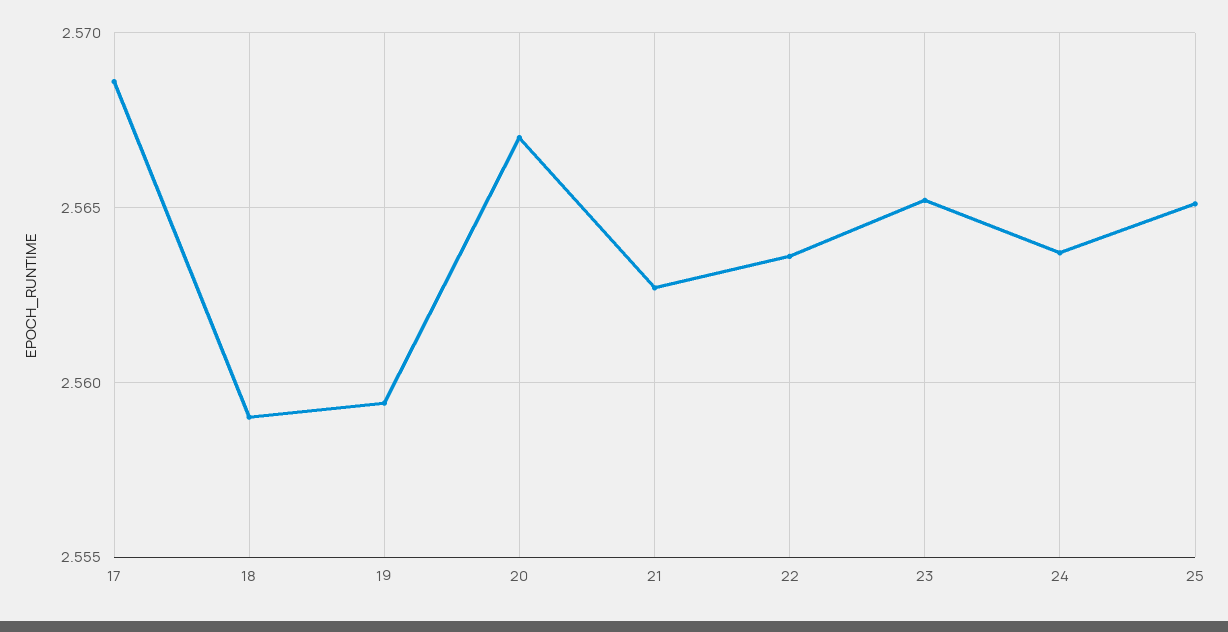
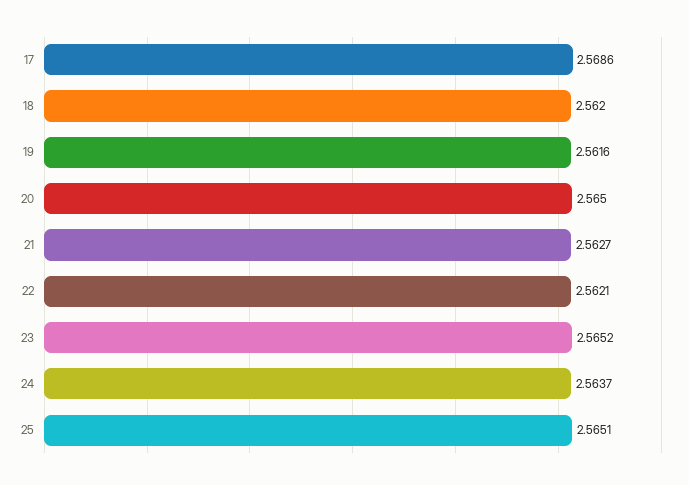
  {
    "17": 2.5686,
-   "18": 2.559,
+   "18": 2.562,
-   "19": 2.5595,
+   "19": 2.5616,
-   "20": 2.567,
+   "20": 2.565,
    "21": 2.5627,
-   "22": 2.5635,
+   "22": 2.5621,
    "23": 2.5652,
    "24": 2.5637,
    "25": 2.5651
  }

